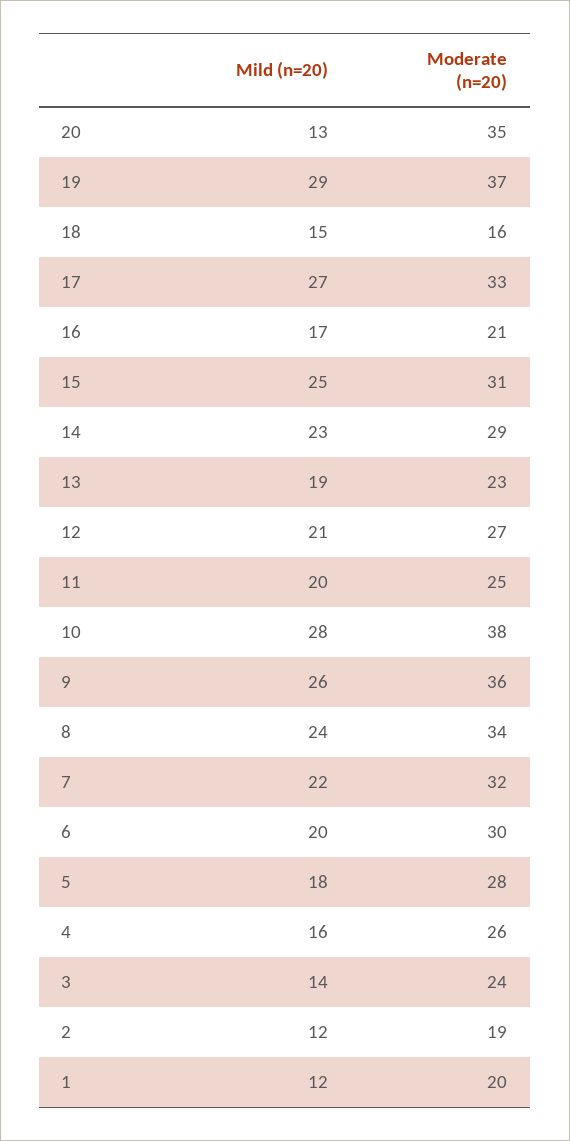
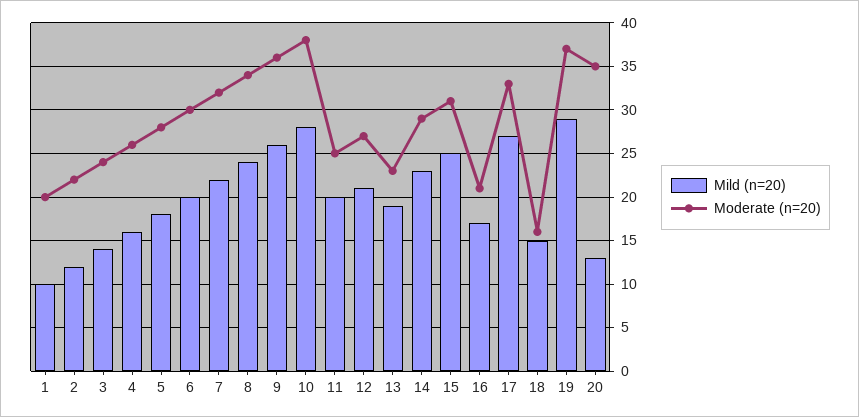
  {
    "Mild (n=20)": {
      "20": 13,
      "19": 29,
      "18": 15,
      "17": 27,
      "16": 17,
      "15": 25,
      "14": 23,
      "13": 19,
      "12": 21,
      "11": 20,
      "10": 28,
      "9": 26,
      "8": 24,
      "7": 22,
      "6": 20,
      "5": 18,
      "4": 16,
      "3": 14,
      "2": 12,
-     "1": 12
+     "1": 10
    },
    "Moderate (n=20)": {
      "20": 35,
      "19": 37,
      "18": 16,
      "17": 33,
      "16": 21,
      "15": 31,
      "14": 29,
      "13": 23,
      "12": 27,
      "11": 25,
      "10": 38,
      "9": 36,
      "8": 34,
      "7": 32,
      "6": 30,
      "5": 28,
      "4": 26,
      "3": 24,
-     "2": 19,
+     "2": 22,
      "1": 20
    }
  }

